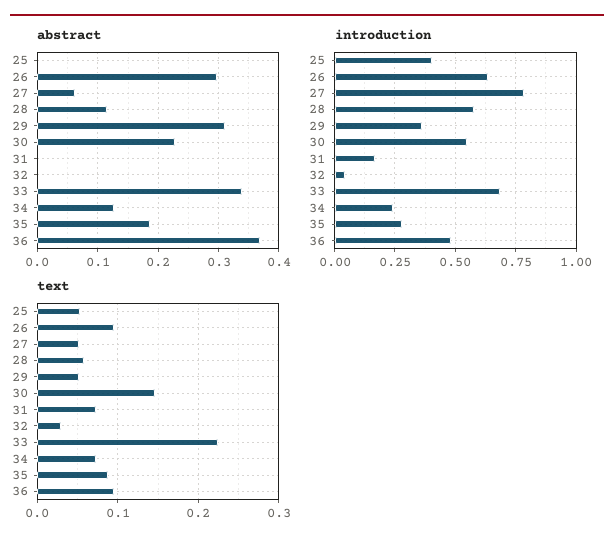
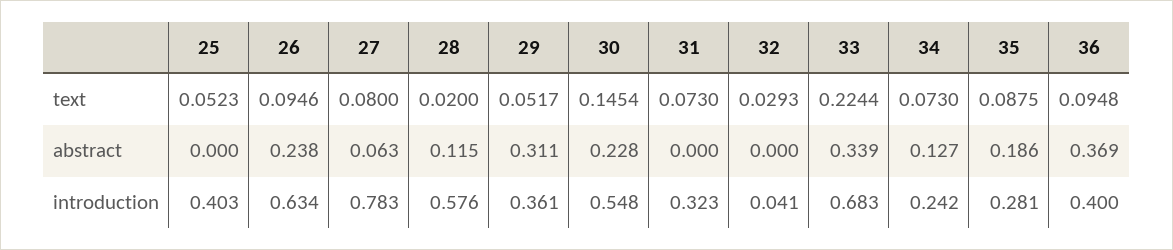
  {
    "abstract": {
      "25": 0,
-     "26": 0.3,
+     "26": 0.238,
      "27": 0.063,
      "28": 0.115,
      "29": 0.311,
      "30": 0.228,
      "31": 0,
      "32": 0,
      "33": 0.339,
      "34": 0.127,
      "35": 0.186,
      "36": 0.369
    },
    "introduction": {
      "25": 0.403,
      "26": 0.634,
      "27": 0.783,
      "28": 0.576,
      "29": 0.361,
      "30": 0.548,
-     "31": 0.175,
+     "31": 0.323,
      "32": 0.041,
      "33": 0.683,
      "34": 0.242,
      "35": 0.281,
-     "36": 0.475
+     "36": 0.4
    },
    "text": {
      "25": 0.0523,
      "26": 0.0946,
-     "27": 0.05,
+     "27": 0.08,
-     "28": 0.06,
+     "28": 0.02,
      "29": 0.0517,
      "30": 0.1454,
      "31": 0.073,
      "32": 0.0293,
      "33": 0.2244,
      "34": 0.073,
      "35": 0.0875,
      "36": 0.0948
    }
  }

